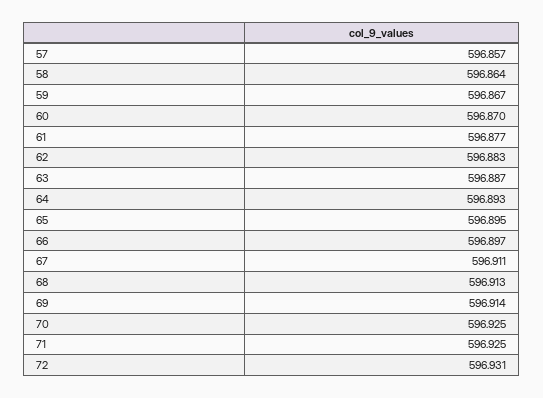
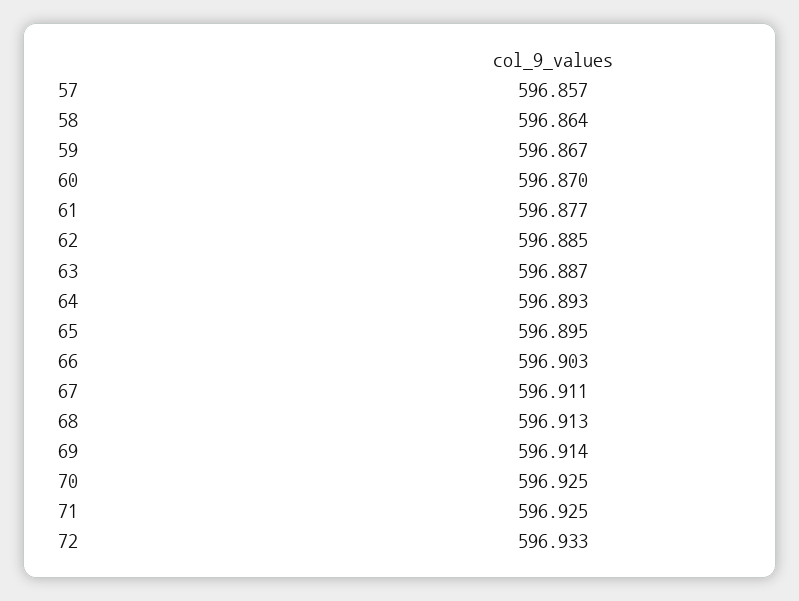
  {
    "57": 596.857,
    "58": 596.864,
    "59": 596.867,
    "60": 596.87,
    "61": 596.877,
-   "62": 596.883,
+   "62": 596.885,
    "63": 596.887,
    "64": 596.893,
    "65": 596.895,
-   "66": 596.897,
+   "66": 596.903,
    "67": 596.911,
    "68": 596.913,
    "69": 596.914,
    "70": 596.925,
    "71": 596.925,
-   "72": 596.931
+   "72": 596.933
  }

